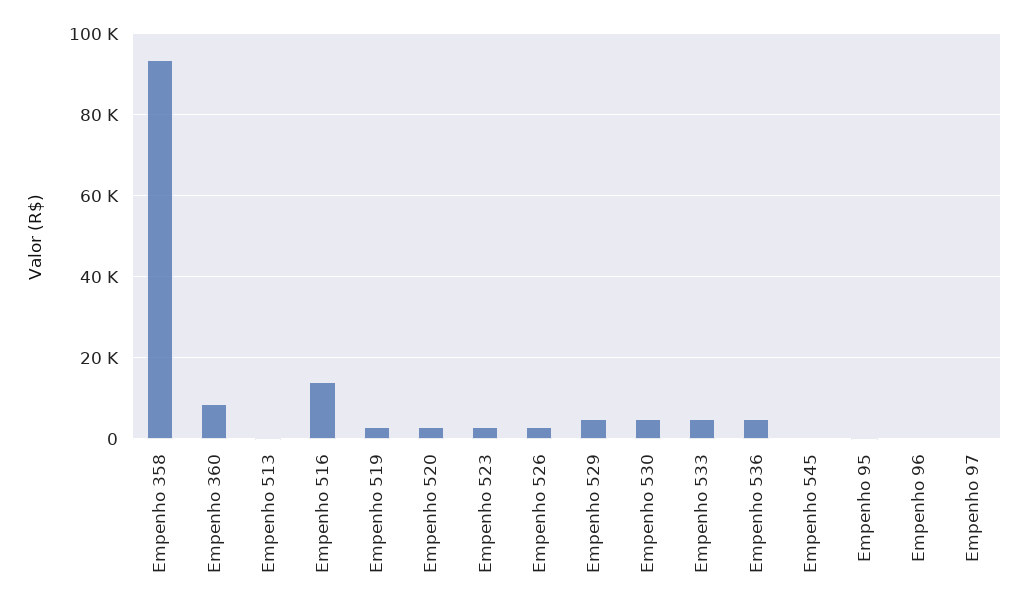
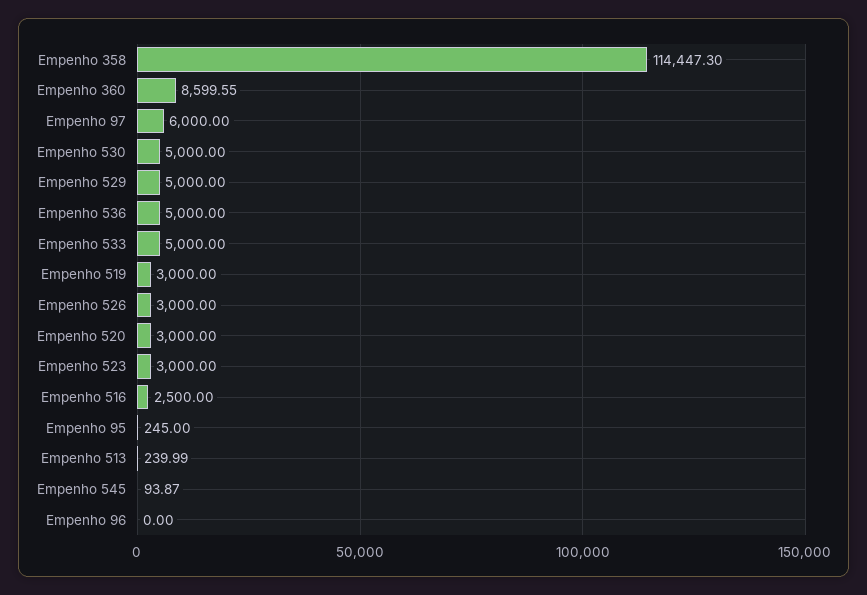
  {
-   "Empenho 358": 94000,
+   "Empenho 358": 114447.3,
    "Empenho 360": 8599.55,
    "Empenho 513": 239.99,
-   "Empenho 516": 14000,
+   "Empenho 516": 2500,
    "Empenho 519": 3000,
    "Empenho 520": 3000,
    "Empenho 523": 3000,
    "Empenho 526": 3000,
    "Empenho 529": 5000,
    "Empenho 530": 5000,
    "Empenho 533": 5000,
    "Empenho 536": 5000,
    "Empenho 545": 93.87,
    "Empenho 95": 245,
    "Empenho 96": 0,
-   "Empenho 97": 0
+   "Empenho 97": 6000
  }

